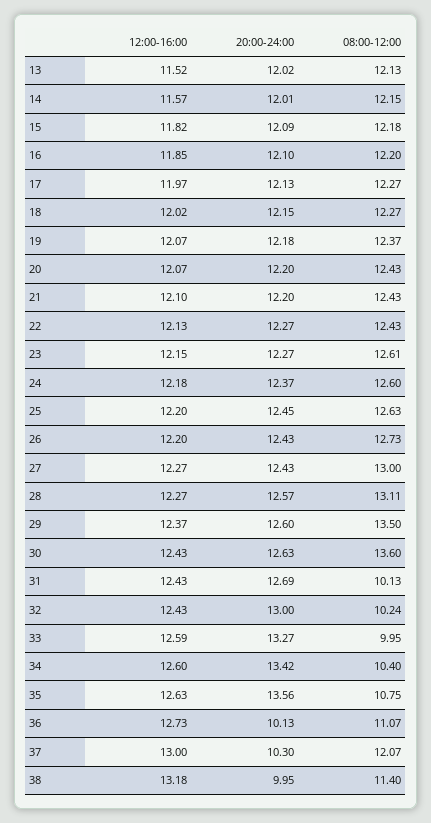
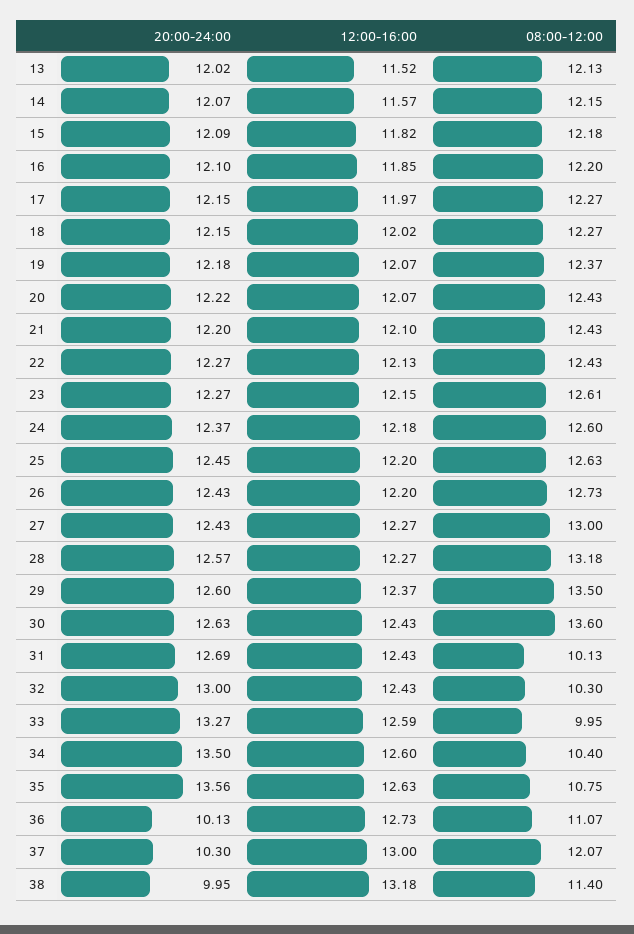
  {
    "12:00-16:00": {
      "13": 11.52,
      "14": 11.57,
      "15": 11.82,
      "16": 11.85,
      "17": 11.97,
      "18": 12.02,
      "19": 12.07,
      "20": 12.07,
      "21": 12.1,
      "22": 12.13,
      "23": 12.15,
      "24": 12.18,
      "25": 12.2,
      "26": 12.2,
      "27": 12.27,
      "28": 12.27,
      "29": 12.37,
      "30": 12.43,
      "31": 12.43,
      "32": 12.43,
      "33": 12.59,
      "34": 12.6,
      "35": 12.63,
      "36": 12.73,
      "37": 13,
      "38": 13.18
    },
    "20:00-24:00": {
      "13": 12.02,
-     "14": 12.01,
+     "14": 12.07,
      "15": 12.09,
      "16": 12.1,
-     "17": 12.13,
+     "17": 12.15,
      "18": 12.15,
      "19": 12.18,
-     "20": 12.2,
+     "20": 12.22,
      "21": 12.2,
      "22": 12.27,
      "23": 12.27,
      "24": 12.37,
      "25": 12.45,
      "26": 12.43,
      "27": 12.43,
      "28": 12.57,
      "29": 12.6,
      "30": 12.63,
      "31": 12.69,
      "32": 13,
      "33": 13.27,
-     "34": 13.42,
+     "34": 13.5,
      "35": 13.56,
      "36": 10.13,
      "37": 10.3,
      "38": 9.95
    },
    "08:00-12:00": {
      "13": 12.13,
      "14": 12.15,
      "15": 12.18,
      "16": 12.2,
      "17": 12.27,
      "18": 12.27,
      "19": 12.37,
      "20": 12.43,
      "21": 12.43,
      "22": 12.43,
      "23": 12.61,
      "24": 12.6,
      "25": 12.63,
      "26": 12.73,
      "27": 13,
-     "28": 13.11,
+     "28": 13.18,
      "29": 13.5,
      "30": 13.6,
      "31": 10.13,
-     "32": 10.24,
+     "32": 10.3,
      "33": 9.95,
      "34": 10.4,
      "35": 10.75,
      "36": 11.07,
      "37": 12.07,
      "38": 11.4
    }
  }

